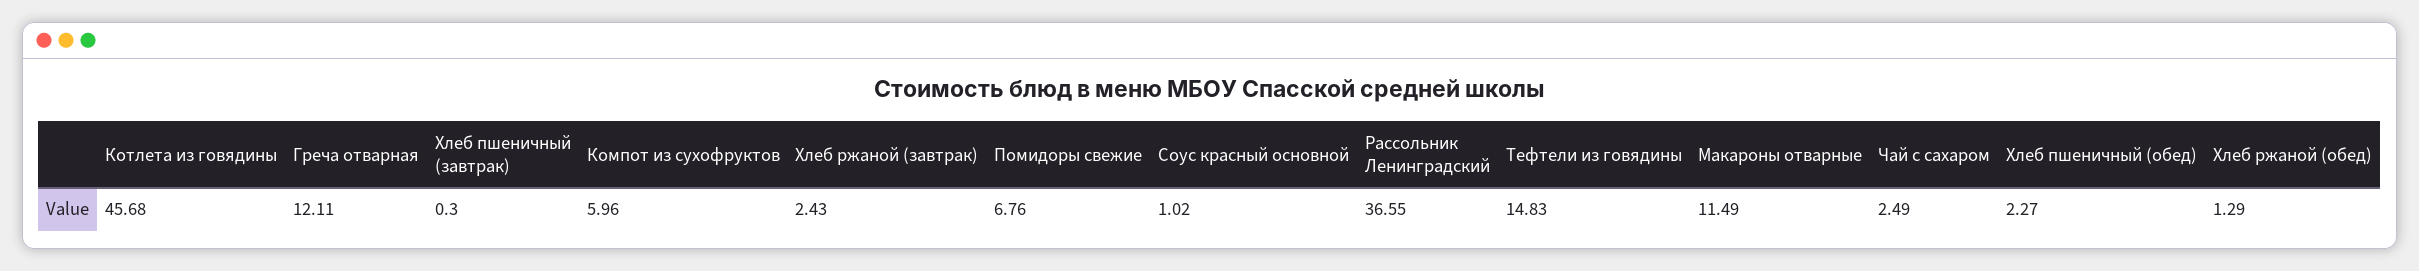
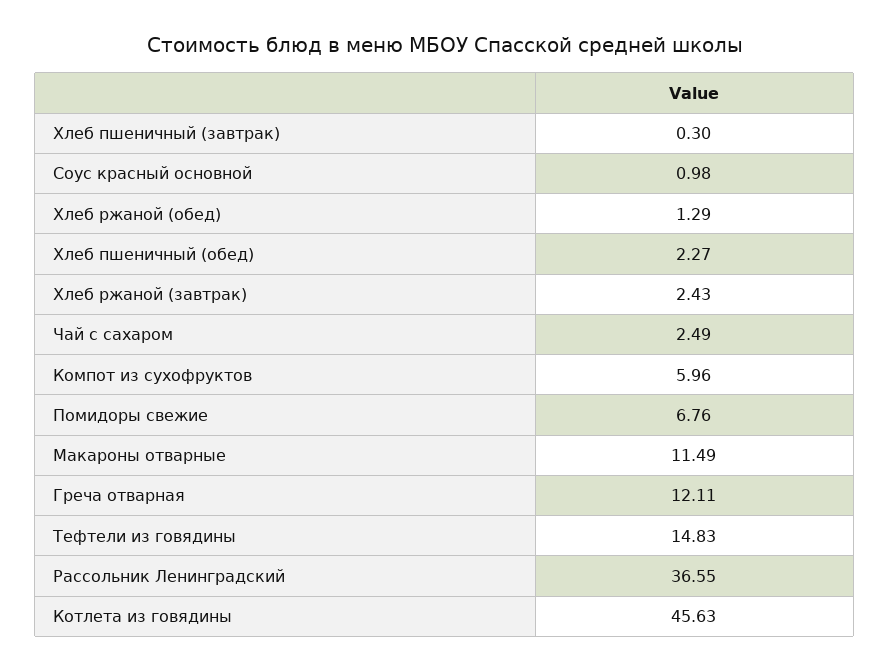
  {
-   "Котлета из говядины": 45.68,
+   "Котлета из говядины": 45.63,
    "Греча отварная": 12.11,
    "Хлеб пшеничный (завтрак)": 0.3,
    "Компот из сухофруктов": 5.96,
    "Хлеб ржаной (завтрак)": 2.43,
    "Помидоры свежие": 6.76,
-   "Соус красный основной": 1.02,
+   "Соус красный основной": 0.98,
    "Рассольник Ленинградский": 36.55,
    "Тефтели из говядины": 14.83,
    "Макароны отварные": 11.49,
    "Чай с сахаром": 2.49,
    "Хлеб пшеничный (обед)": 2.27,
    "Хлеб ржаной (обед)": 1.29
  }

